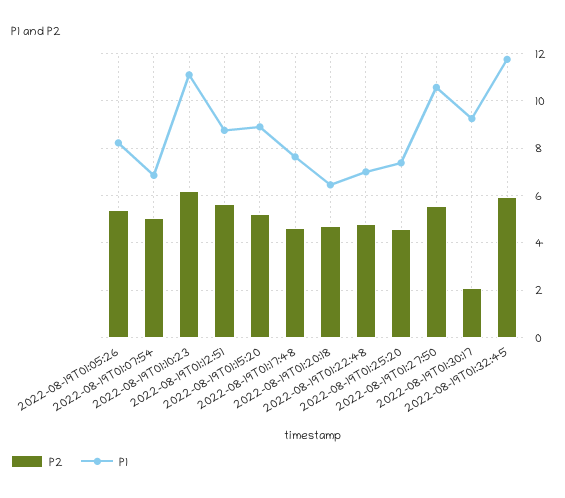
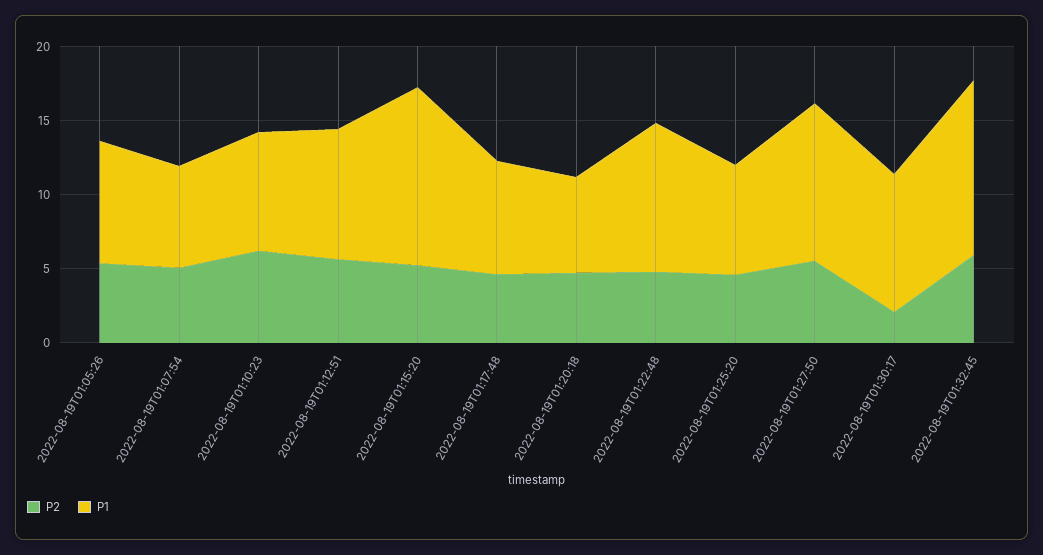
  {
    "P2": {
      "2022-08-19T01:05:26": 5.5,
      "2022-08-19T01:07:54": 5,
      "2022-08-19T01:10:23": 6,
      "2022-08-19T01:12:51": 5.5,
      "2022-08-19T01:15:20": 5,
      "2022-08-19T01:17:48": 4.5,
      "2022-08-19T01:20:18": 4.5,
      "2022-08-19T01:22:48": 5,
      "2022-08-19T01:25:20": 4.5,
      "2022-08-19T01:27:50": 5.5,
      "2022-08-19T01:30:17": 2,
      "2022-08-19T01:32:45": 6
    },
    "P1": {
      "2022-08-19T01:05:26": 8,
      "2022-08-19T01:07:54": 7,
-     "2022-08-19T01:10:23": 11,
+     "2022-08-19T01:10:23": 8,
      "2022-08-19T01:12:51": 9,
-     "2022-08-19T01:15:20": 9,
+     "2022-08-19T01:15:20": 12,
      "2022-08-19T01:17:48": 7.5,
      "2022-08-19T01:20:18": 6.5,
-     "2022-08-19T01:22:48": 7,
+     "2022-08-19T01:22:48": 10,
      "2022-08-19T01:25:20": 7.5,
      "2022-08-19T01:27:50": 10.5,
      "2022-08-19T01:30:17": 9.5,
      "2022-08-19T01:32:45": 12
    }
  }

